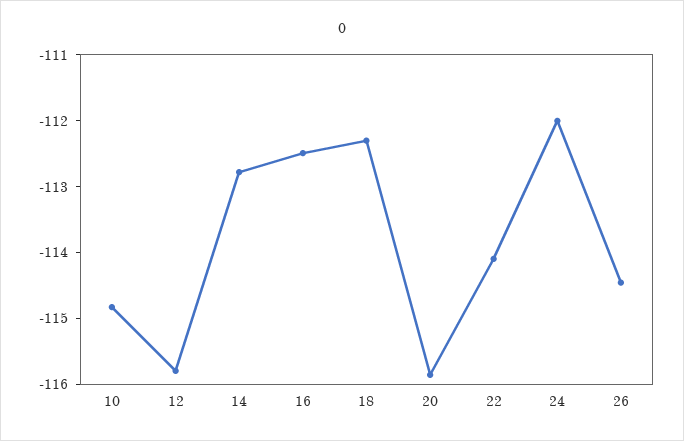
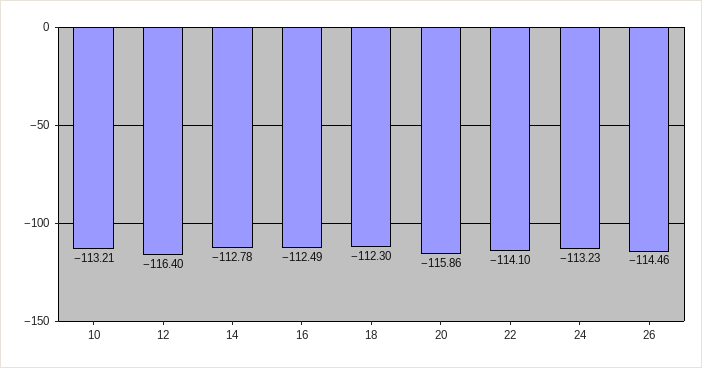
  {
-   "10": -114.8,
+   "10": -113.21,
-   "12": -115.8,
+   "12": -116.4,
    "14": -112.78,
    "16": -112.49,
    "18": -112.3,
    "20": -115.86,
    "22": -114.1,
-   "24": -112,
+   "24": -113.23,
    "26": -114.46
  }

